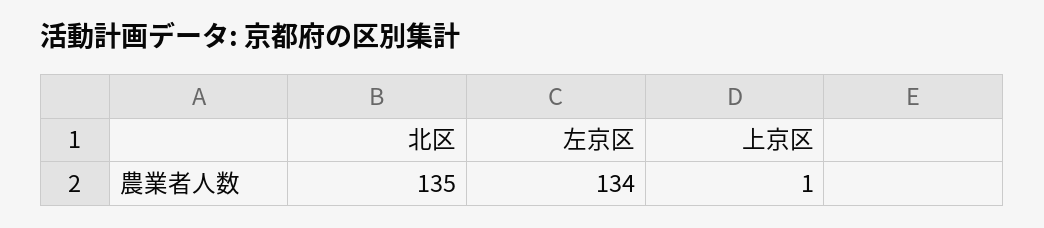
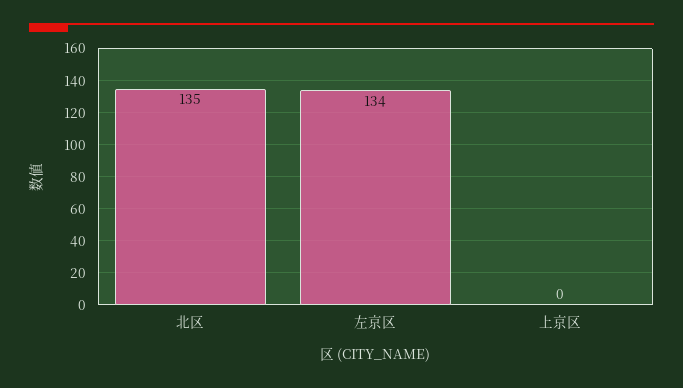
  {
    "北区": 135,
    "左京区": 134,
-   "上京区": 1
+   "上京区": 0
  }

